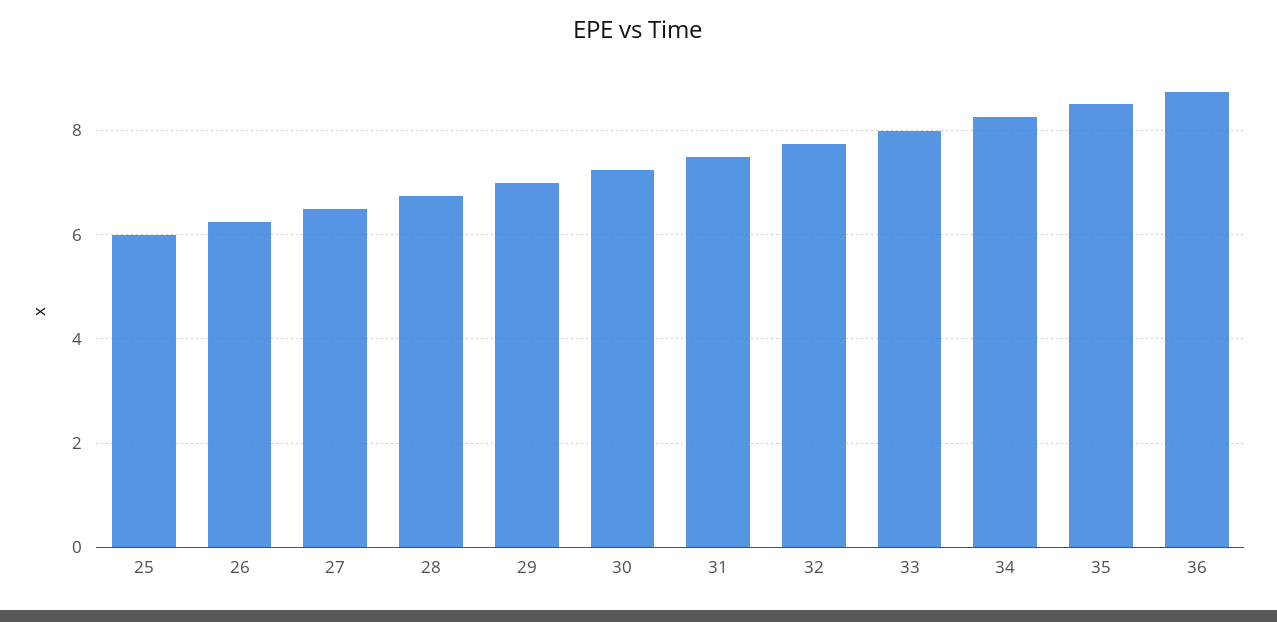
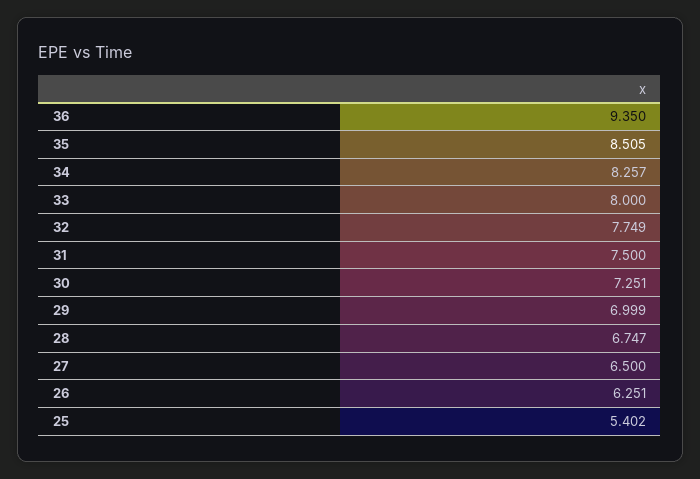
  {
-   "25": 6,
+   "25": 5.402,
    "26": 6.251,
    "27": 6.5,
    "28": 6.747,
    "29": 6.999,
    "30": 7.251,
    "31": 7.5,
    "32": 7.749,
    "33": 8,
    "34": 8.257,
    "35": 8.505,
-   "36": 8.8
+   "36": 9.35
  }

